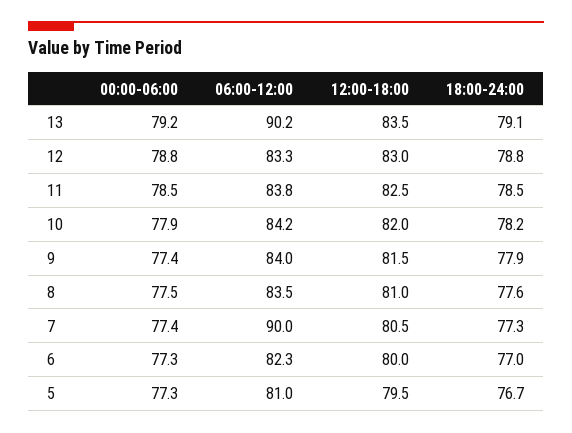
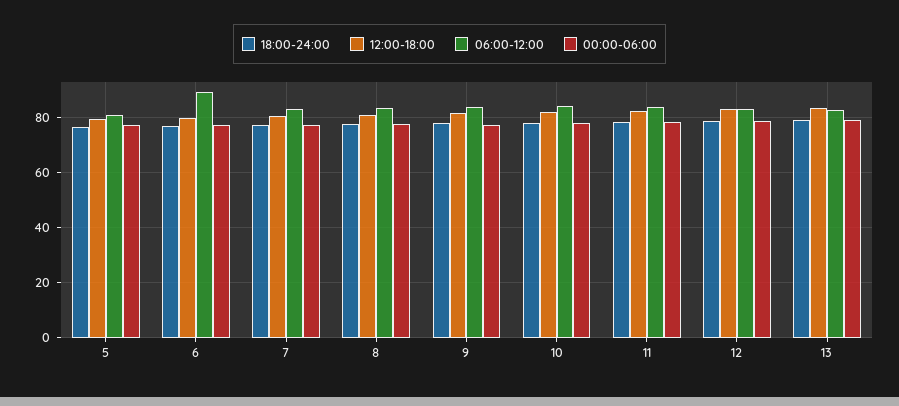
  {
    "00:00-06:00": {
      "13": 79.2,
      "12": 78.8,
      "11": 78.5,
      "10": 77.9,
      "9": 77.4,
      "8": 77.5,
      "7": 77.4,
      "6": 77.3,
      "5": 77.3
    },
    "06:00-12:00": {
-     "13": 90.2,
+     "13": 82.5,
      "12": 83.3,
      "11": 83.8,
      "10": 84.2,
      "9": 84,
      "8": 83.5,
-     "7": 90,
+     "7": 82.5,
-     "6": 82.3,
+     "6": 90,
      "5": 81
    },
    "12:00-18:00": {
      "13": 83.5,
      "12": 83,
      "11": 82.5,
      "10": 82,
      "9": 81.5,
      "8": 81,
      "7": 80.5,
      "6": 80,
      "5": 79.5
    },
    "18:00-24:00": {
      "13": 79.1,
      "12": 78.8,
      "11": 78.5,
      "10": 78.2,
      "9": 77.9,
      "8": 77.6,
      "7": 77.3,
      "6": 77,
      "5": 76.7
    }
  }

